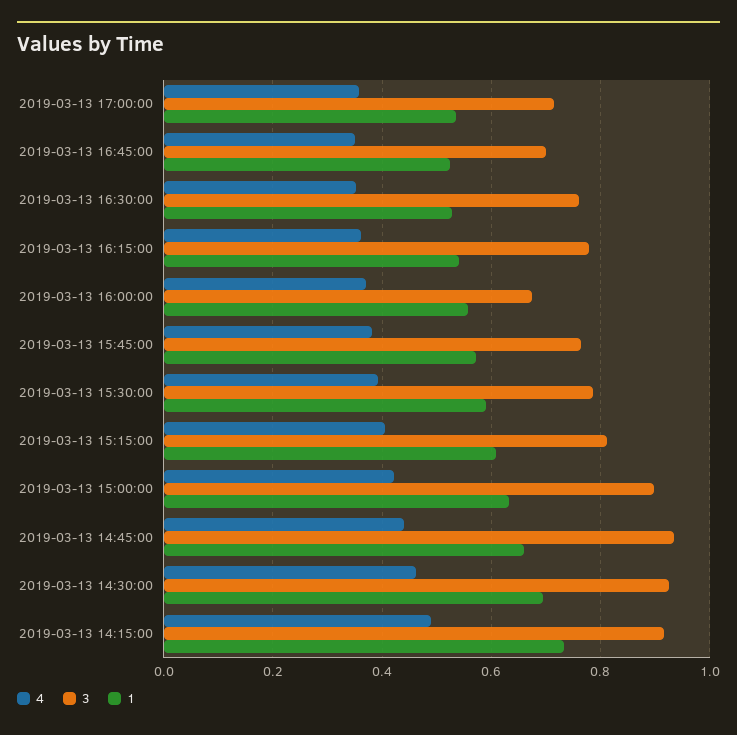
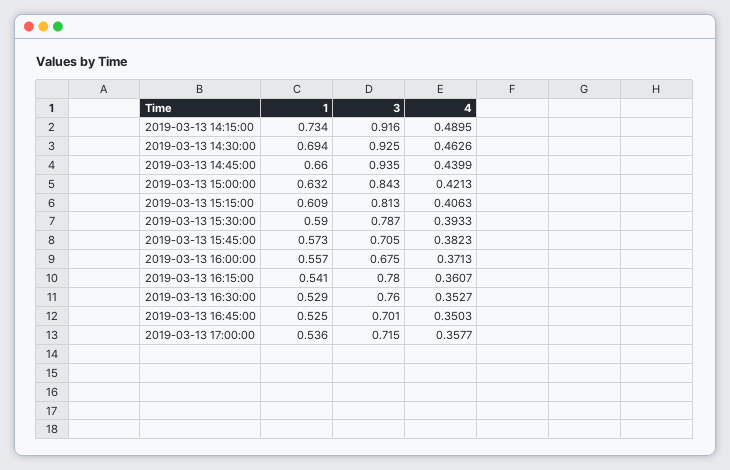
  {
    "4": {
      "2019-03-13 17:00:00": 0.3577,
      "2019-03-13 16:45:00": 0.3503,
      "2019-03-13 16:30:00": 0.3527,
      "2019-03-13 16:15:00": 0.3607,
      "2019-03-13 16:00:00": 0.3713,
      "2019-03-13 15:45:00": 0.3823,
      "2019-03-13 15:30:00": 0.3933,
      "2019-03-13 15:15:00": 0.4063,
      "2019-03-13 15:00:00": 0.4213,
      "2019-03-13 14:45:00": 0.4399,
      "2019-03-13 14:30:00": 0.4626,
      "2019-03-13 14:15:00": 0.4895
    },
    "3": {
      "2019-03-13 17:00:00": 0.715,
      "2019-03-13 16:45:00": 0.701,
      "2019-03-13 16:30:00": 0.76,
      "2019-03-13 16:15:00": 0.78,
      "2019-03-13 16:00:00": 0.675,
-     "2019-03-13 15:45:00": 0.76,
+     "2019-03-13 15:45:00": 0.705,
      "2019-03-13 15:30:00": 0.787,
      "2019-03-13 15:15:00": 0.813,
-     "2019-03-13 15:00:00": 0.9,
+     "2019-03-13 15:00:00": 0.843,
      "2019-03-13 14:45:00": 0.935,
      "2019-03-13 14:30:00": 0.925,
      "2019-03-13 14:15:00": 0.916
    },
    "1": {
      "2019-03-13 17:00:00": 0.536,
      "2019-03-13 16:45:00": 0.525,
      "2019-03-13 16:30:00": 0.529,
      "2019-03-13 16:15:00": 0.541,
      "2019-03-13 16:00:00": 0.557,
      "2019-03-13 15:45:00": 0.573,
      "2019-03-13 15:30:00": 0.59,
      "2019-03-13 15:15:00": 0.609,
      "2019-03-13 15:00:00": 0.632,
      "2019-03-13 14:45:00": 0.66,
      "2019-03-13 14:30:00": 0.694,
      "2019-03-13 14:15:00": 0.734
    }
  }

